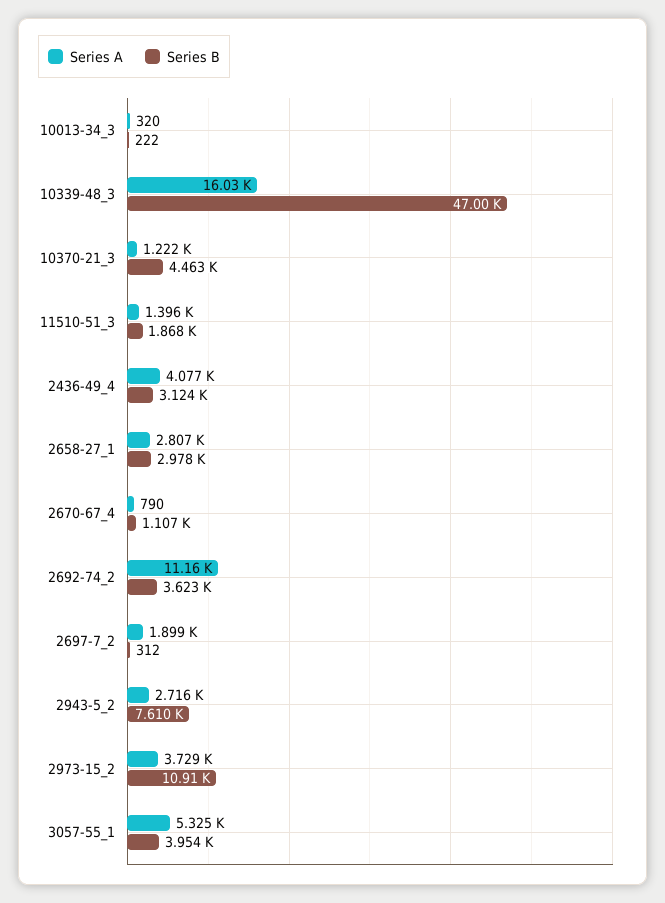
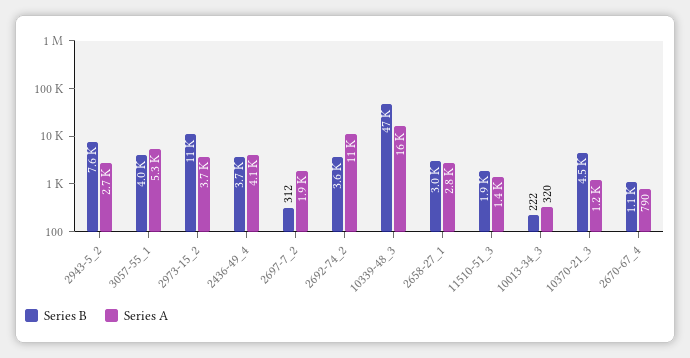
  {
    "Series A": {
      "10013-34_3": 320,
      "10339-48_3": 16030,
      "10370-21_3": 1222,
      "11510-51_3": 1396,
      "2436-49_4": 4077,
      "2658-27_1": 2807,
      "2670-67_4": 790,
      "2692-74_2": 11160,
      "2697-7_2": 1899,
      "2943-5_2": 2716,
      "2973-15_2": 3729,
      "3057-55_1": 5325
    },
    "Series B": {
      "10013-34_3": 222,
      "10339-48_3": 47000,
      "10370-21_3": 4463,
      "11510-51_3": 1868,
-     "2436-49_4": 3124,
+     "2436-49_4": 3700,
      "2658-27_1": 2978,
      "2670-67_4": 1107,
      "2692-74_2": 3623,
      "2697-7_2": 312,
      "2943-5_2": 7610,
      "2973-15_2": 10910,
      "3057-55_1": 3954
    }
  }

